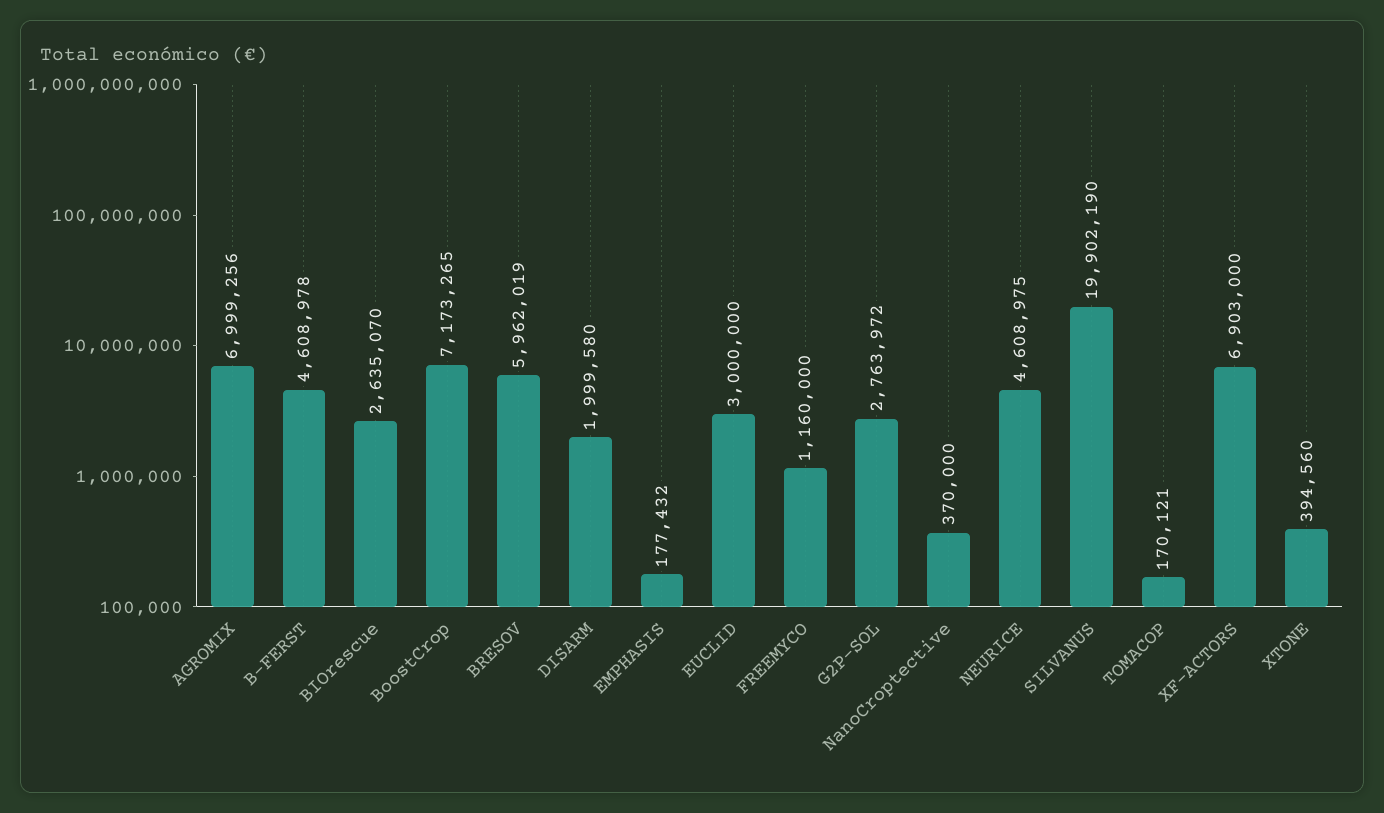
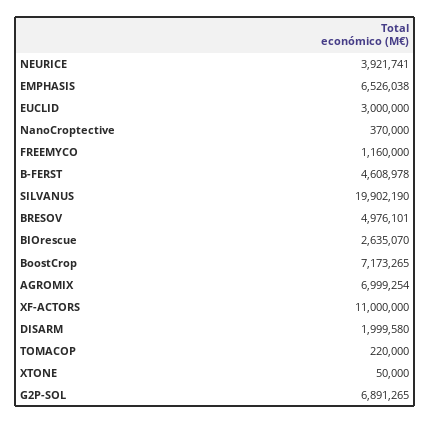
  {
-   "AGROMIX": 6999256,
+   "AGROMIX": 6999254,
    "B-FERST": 4608978,
    "BIOrescue": 2635070,
    "BoostCrop": 7173265,
-   "BRESOV": 5962019,
+   "BRESOV": 4976101,
    "DISARM": 1999580,
-   "EMPHASIS": 177432,
+   "EMPHASIS": 6526038,
    "EUCLID": 3000000,
    "FREEMYCO": 1160000,
-   "G2P-SOL": 2763972,
+   "G2P-SOL": 6891265,
    "NanoCroptective": 370000,
-   "NEURICE": 4608975,
+   "NEURICE": 3921741,
    "SILVANUS": 19902190,
-   "TOMACOP": 170121,
+   "TOMACOP": 220000,
-   "XF-ACTORS": 6903000,
+   "XF-ACTORS": 11000000,
-   "XTONE": 394560
+   "XTONE": 50000
  }

